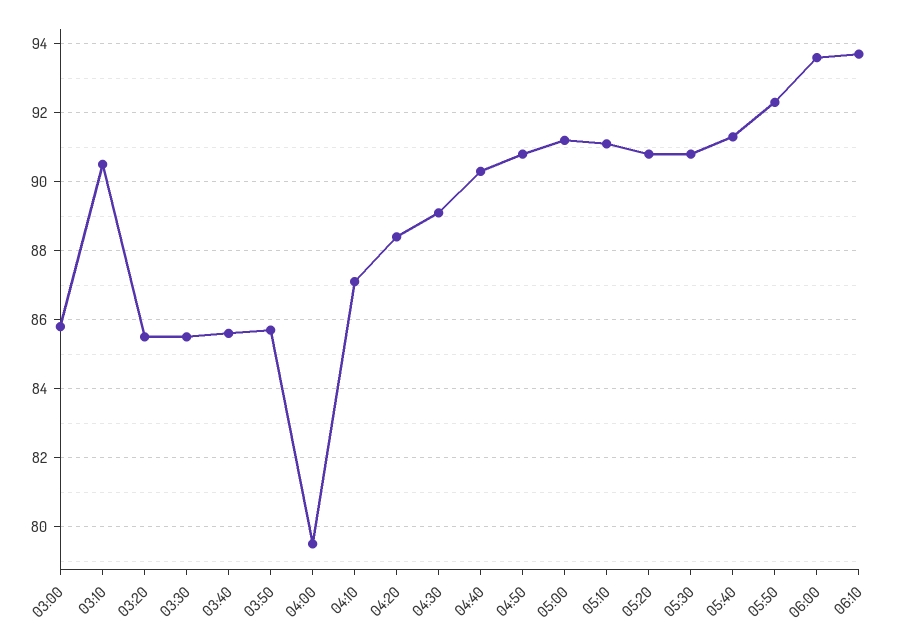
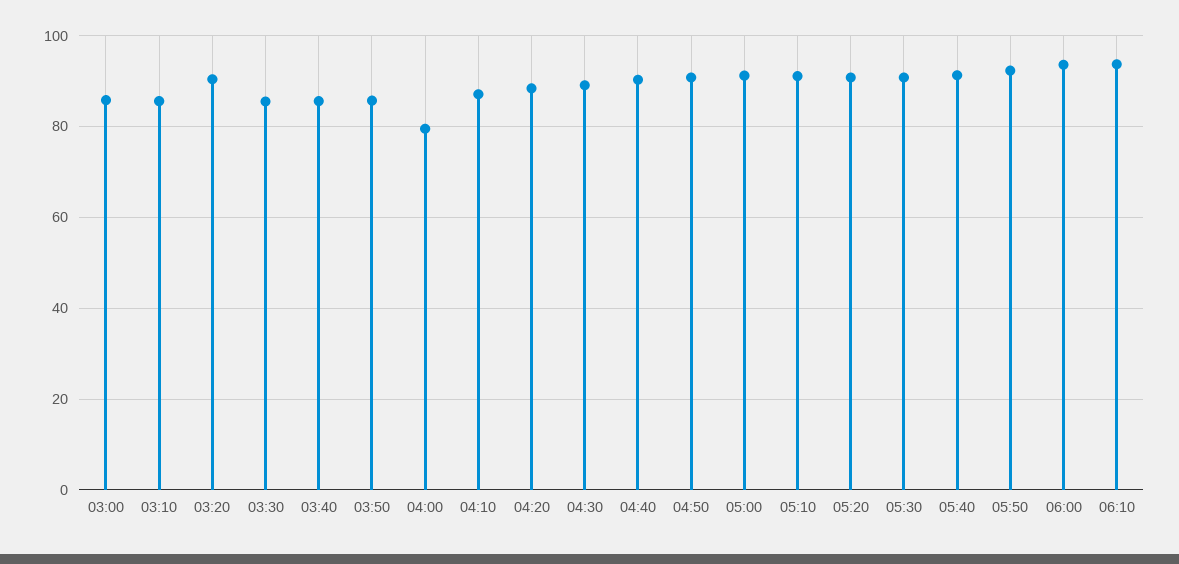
  {
    "03:00": 86,
-   "03:10": 90.5,
+   "03:10": 86,
-   "03:20": 85.5,
+   "03:20": 90,
    "03:30": 85.5,
    "03:40": 85.5,
    "03:50": 85.5,
    "04:00": 79.5,
    "04:10": 87,
    "04:20": 88.5,
    "04:30": 89,
    "04:40": 90.5,
    "04:50": 91,
    "05:00": 91,
    "05:10": 91,
    "05:20": 91,
    "05:30": 91,
    "05:40": 91.5,
    "05:50": 92.5,
    "06:00": 93.5,
    "06:10": 93.5
  }

